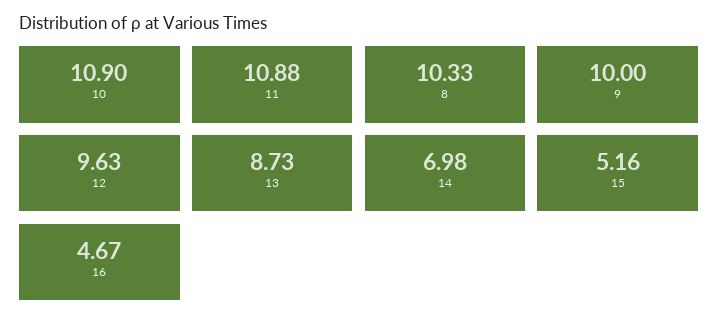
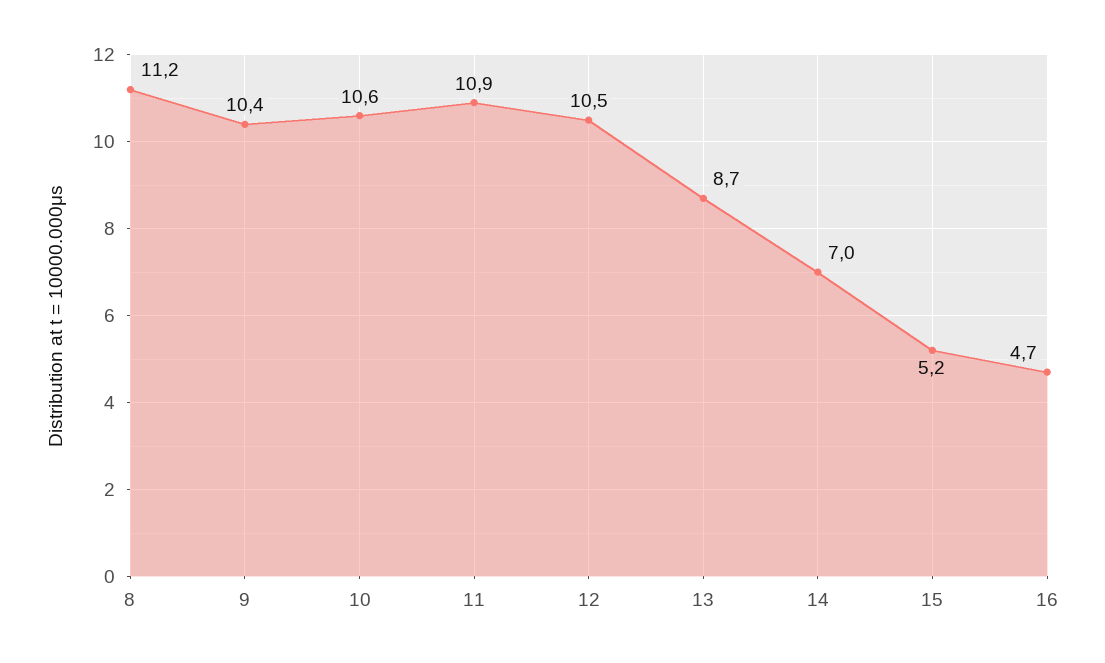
  {
-   "10": 10.9,
+   "10": 10.6,
    "11": 10.88,
-   "8": 10.33,
+   "8": 11.2,
-   "9": 10,
+   "9": 10.4,
-   "12": 9.63,
+   "12": 10.5,
    "13": 8.73,
    "14": 6.98,
    "15": 5.16,
    "16": 4.67
  }

